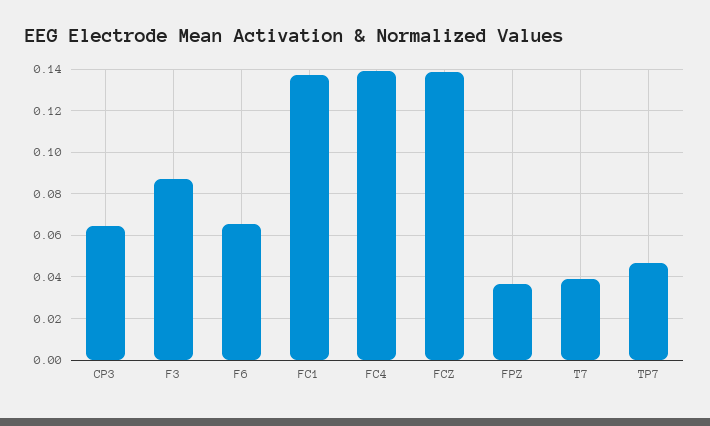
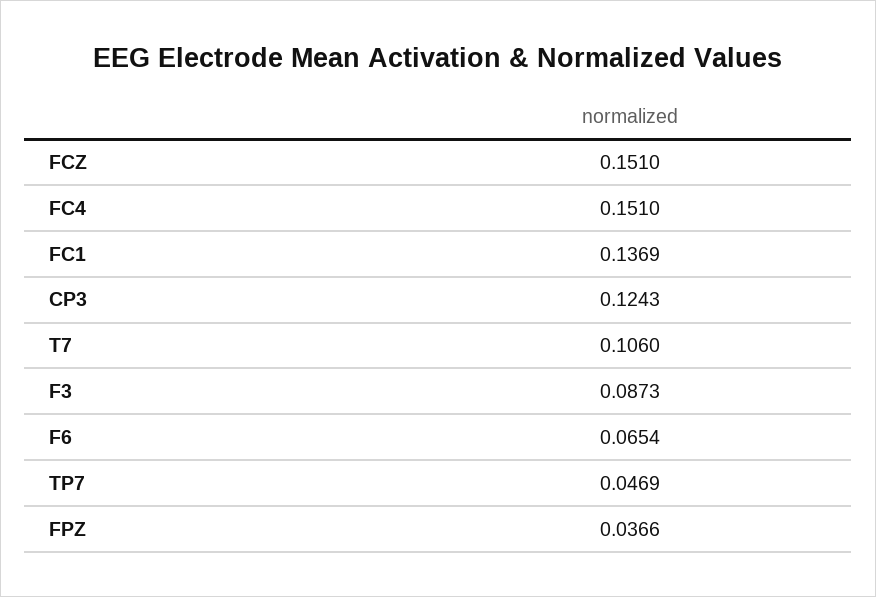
  {
-   "CP3": 0.065,
+   "CP3": 0.1243,
    "F3": 0.0873,
    "F6": 0.0654,
    "FC1": 0.1369,
-   "FC4": 0.14,
+   "FC4": 0.151,
-   "FCZ": 0.14,
+   "FCZ": 0.151,
    "FPZ": 0.0366,
-   "T7": 0.04,
+   "T7": 0.106,
    "TP7": 0.0469
  }

